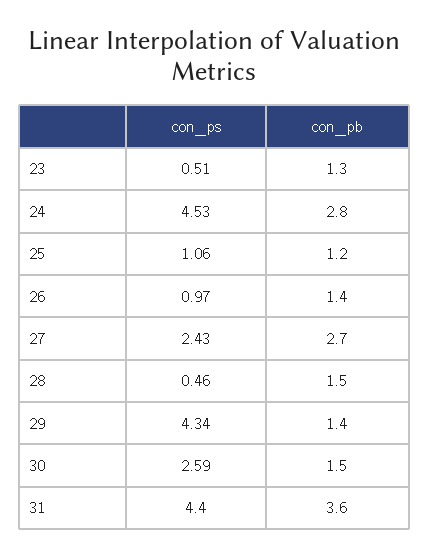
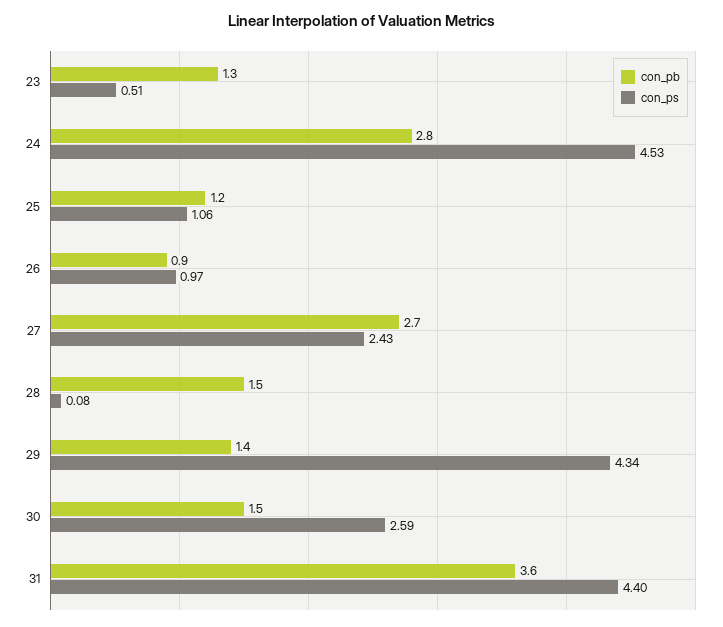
  {
    "con_ps": {
      "23": 0.51,
      "24": 4.53,
      "25": 1.06,
      "26": 0.97,
      "27": 2.43,
-     "28": 0.46,
+     "28": 0.08,
      "29": 4.34,
      "30": 2.59,
      "31": 4.4
    },
    "con_pb": {
      "23": 1.3,
      "24": 2.8,
      "25": 1.2,
-     "26": 1.4,
+     "26": 0.9,
      "27": 2.7,
      "28": 1.5,
      "29": 1.4,
      "30": 1.5,
      "31": 3.6
    }
  }

